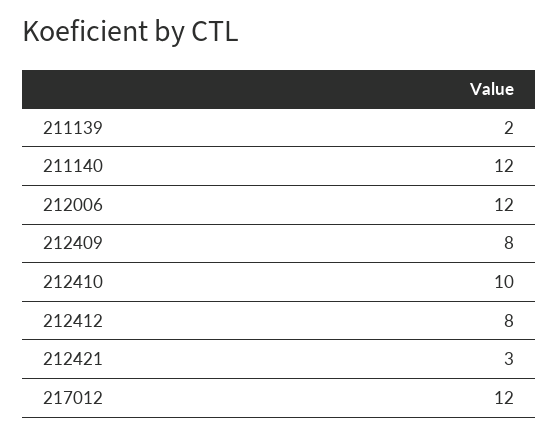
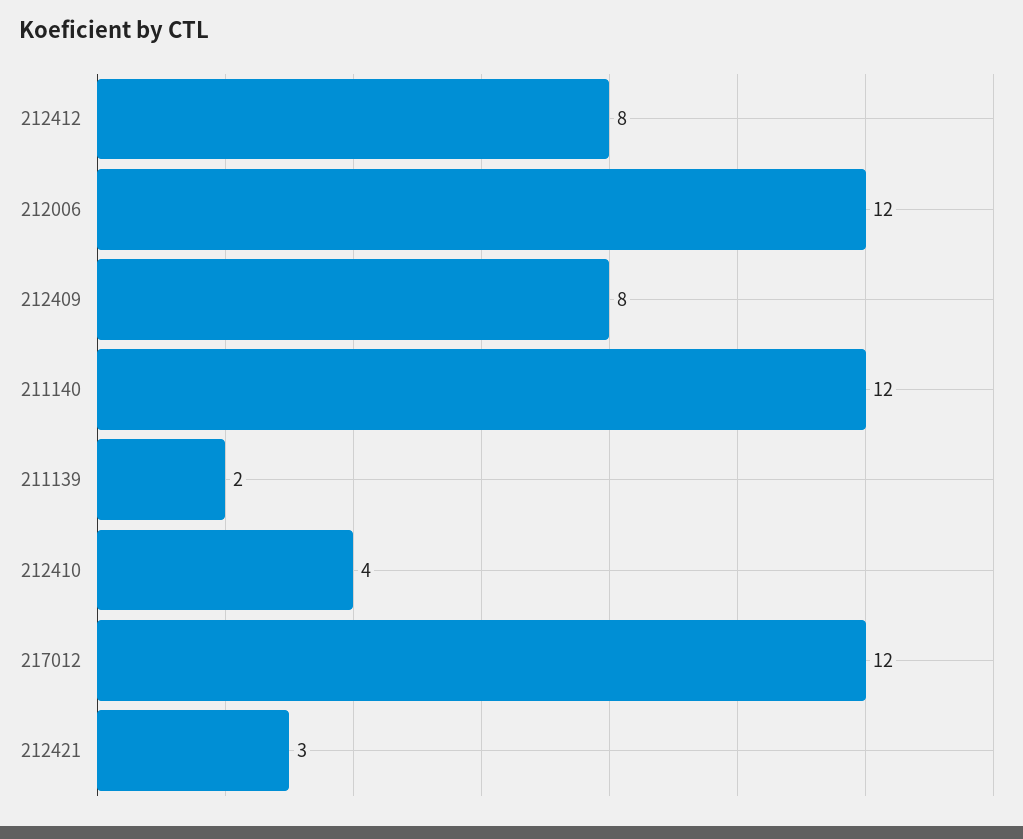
  {
    "211139": 2,
    "211140": 12,
    "212006": 12,
    "212409": 8,
-   "212410": 10,
+   "212410": 4,
    "212412": 8,
    "212421": 3,
    "217012": 12
  }

